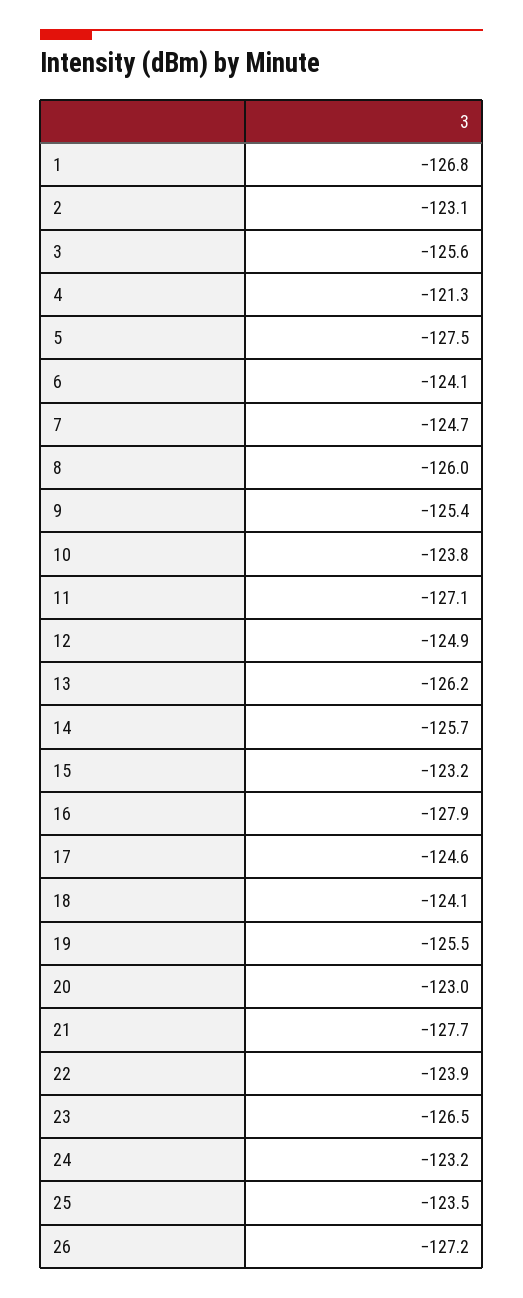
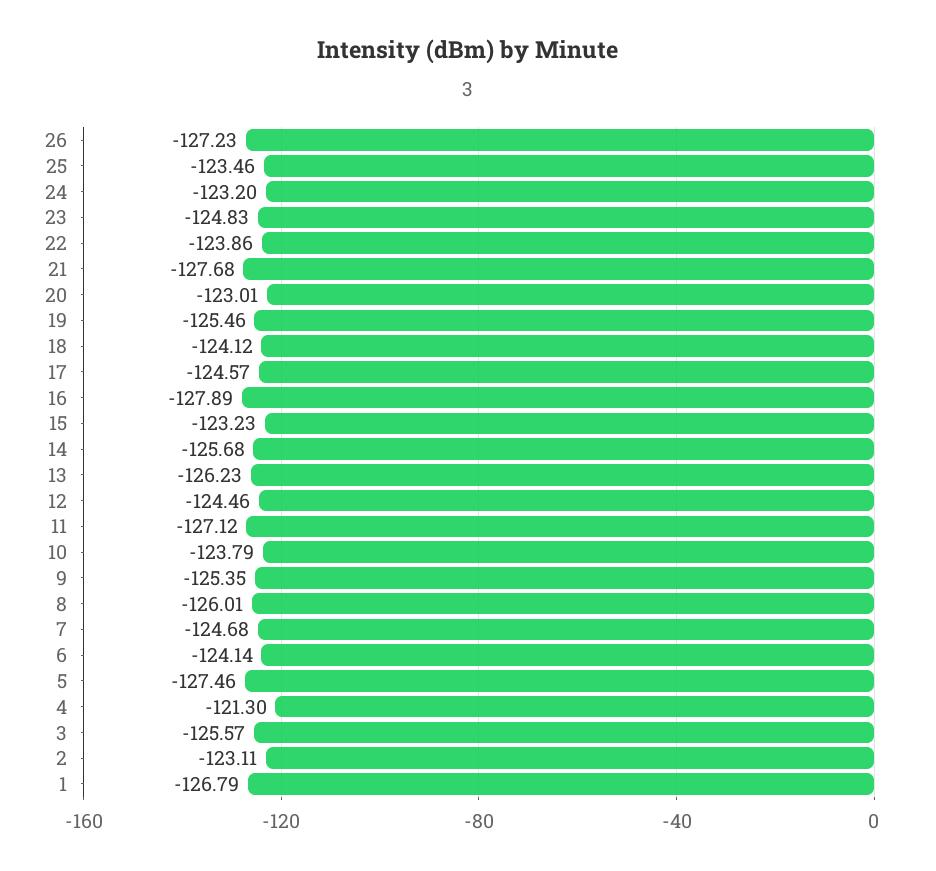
  {
    "1": -126.79,
    "2": -123.11,
    "3": -125.57,
    "4": -121.3,
    "5": -127.46,
    "6": -124.14,
    "7": -124.68,
    "8": -126.01,
    "9": -125.35,
    "10": -123.79,
    "11": -127.12,
-   "12": -124.9,
+   "12": -124.46,
    "13": -126.23,
    "14": -125.68,
    "15": -123.23,
    "16": -127.89,
    "17": -124.57,
    "18": -124.12,
    "19": -125.46,
    "20": -123.01,
    "21": -127.68,
    "22": -123.86,
-   "23": -126.5,
+   "23": -124.83,
    "24": -123.2,
    "25": -123.46,
    "26": -127.23
  }

